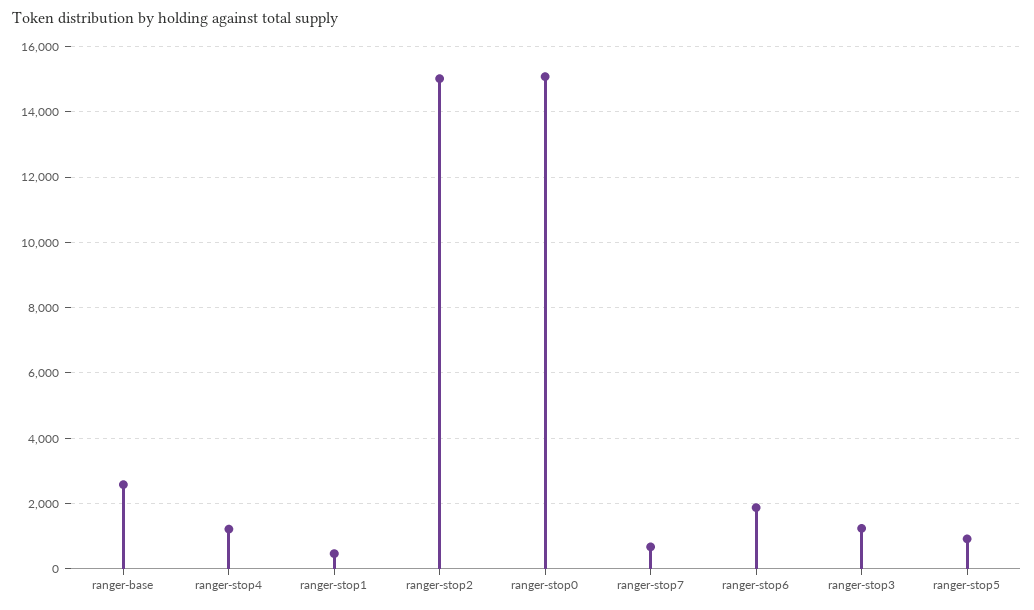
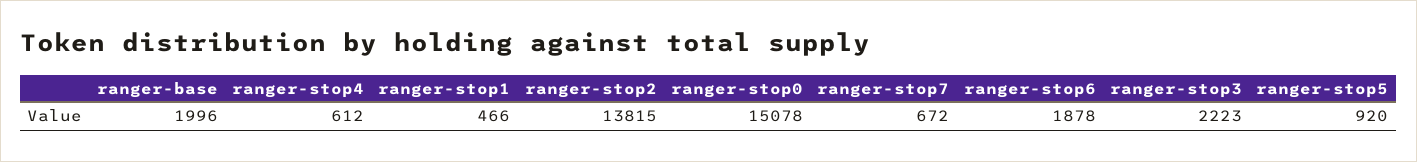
  {
-   "ranger-base": 2600,
+   "ranger-base": 1996,
-   "ranger-stop4": 1200,
+   "ranger-stop4": 612,
    "ranger-stop1": 466,
-   "ranger-stop2": 15000,
+   "ranger-stop2": 13815,
    "ranger-stop0": 15078,
    "ranger-stop7": 672,
    "ranger-stop6": 1878,
-   "ranger-stop3": 1200,
+   "ranger-stop3": 2223,
    "ranger-stop5": 920
  }

